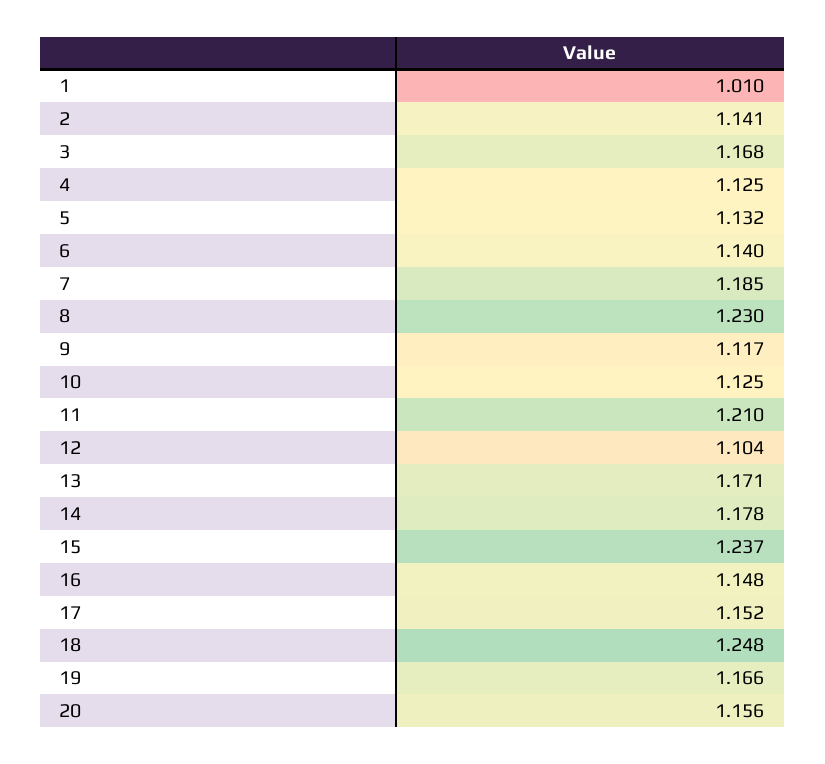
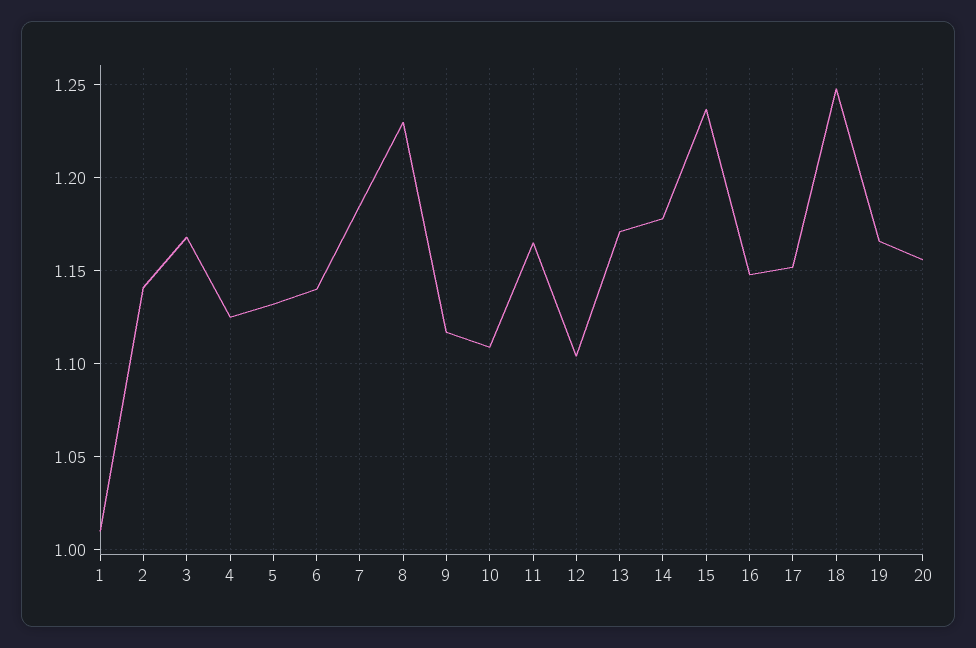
  {
    "1": 1.01,
    "2": 1.141,
    "3": 1.168,
    "4": 1.125,
    "5": 1.132,
    "6": 1.14,
    "7": 1.185,
    "8": 1.23,
    "9": 1.117,
-   "10": 1.125,
+   "10": 1.11,
-   "11": 1.21,
+   "11": 1.165,
    "12": 1.104,
    "13": 1.171,
    "14": 1.178,
    "15": 1.237,
    "16": 1.148,
    "17": 1.152,
    "18": 1.248,
    "19": 1.166,
    "20": 1.156
  }

